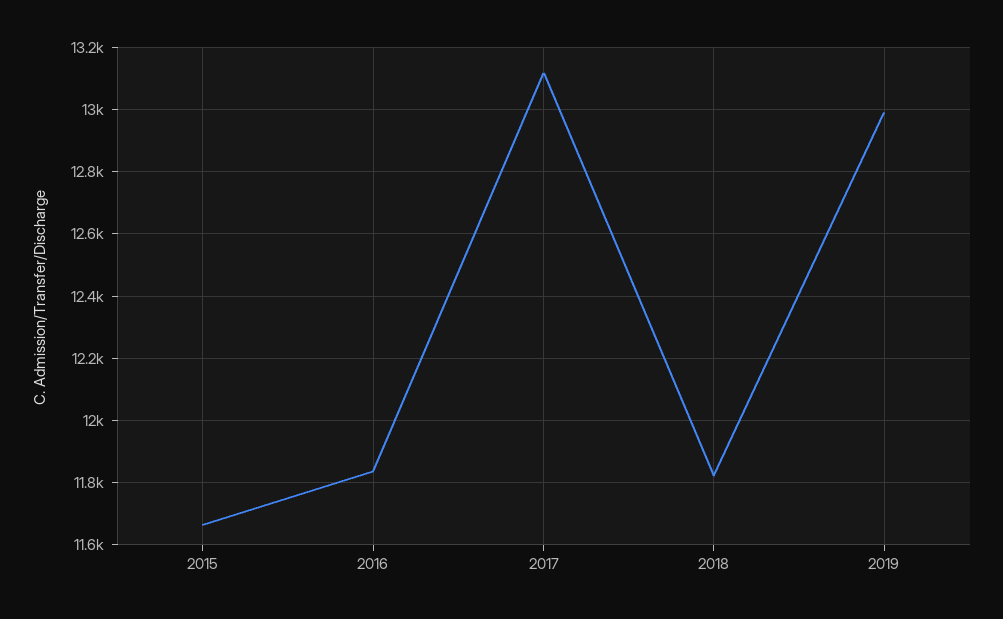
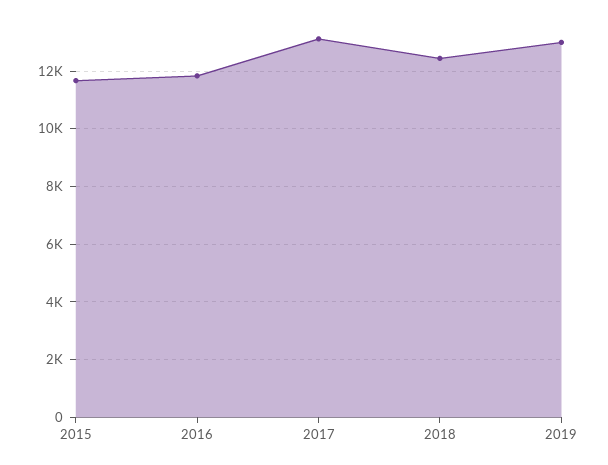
  {
    "2015": 11660,
    "2016": 11840,
    "2017": 13120,
-   "2018": 11820,
+   "2018": 12500,
    "2019": 13000
  }

